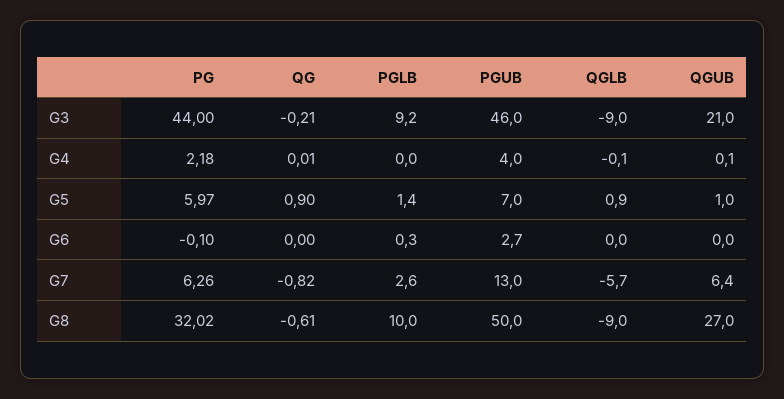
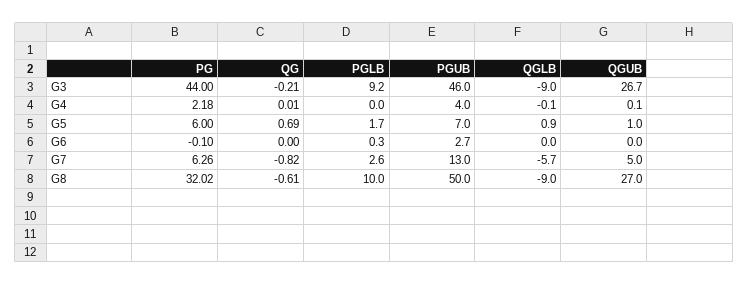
  {
    "PG": {
      "G3": 44,
      "G4": 2.18,
-     "G5": 5.97,
+     "G5": 6,
      "G6": -0.1,
      "G7": 6.26,
      "G8": 32.02
    },
    "QG": {
      "G3": -0.21,
      "G4": 0.01,
-     "G5": 0.9,
+     "G5": 0.69,
      "G6": 0,
      "G7": -0.82,
      "G8": -0.61
    },
    "PGLB": {
      "G3": 9.2,
      "G4": 0,
-     "G5": 1.4,
+     "G5": 1.7,
      "G6": 0.3,
      "G7": 2.6,
      "G8": 10
    },
    "PGUB": {
      "G3": 46,
      "G4": 4,
      "G5": 7,
      "G6": 2.7,
      "G7": 13,
      "G8": 50
    },
    "QGLB": {
      "G3": -9,
      "G4": -0.1,
      "G5": 0.9,
      "G6": 0,
      "G7": -5.7,
      "G8": -9
    },
    "QGUB": {
-     "G3": 21,
+     "G3": 26.7,
      "G4": 0.1,
      "G5": 1,
      "G6": 0,
-     "G7": 6.4,
+     "G7": 5,
      "G8": 27
    }
  }

